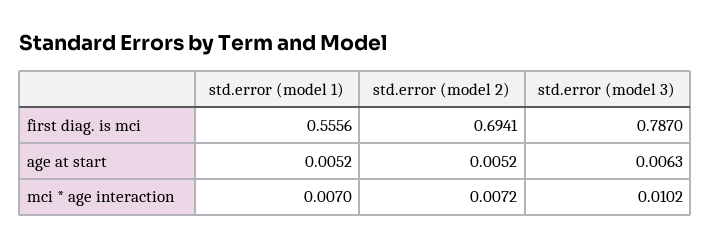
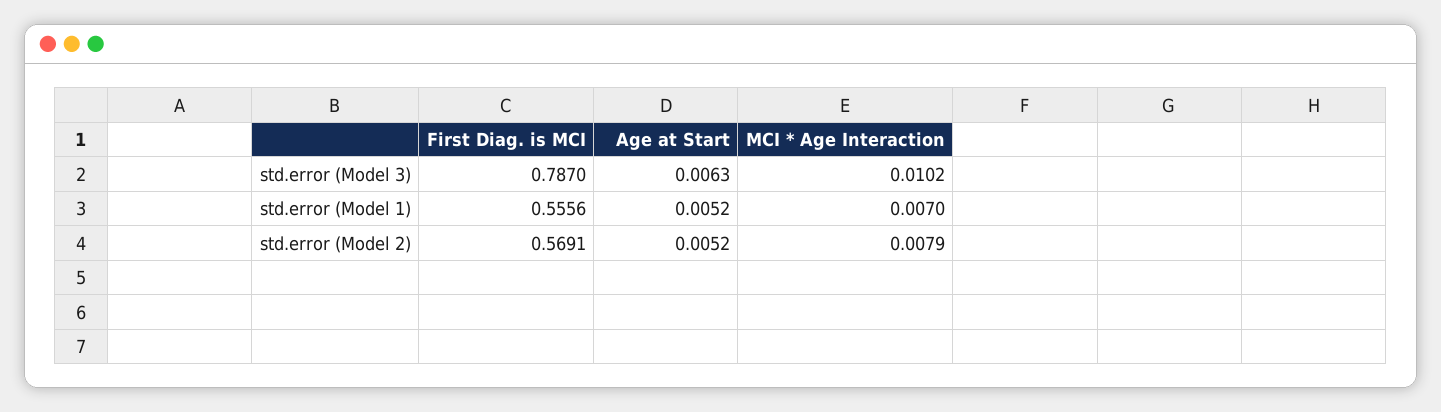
  {
    "std.error (model 1)": {
      "first diag. is mci": 0.5556,
      "age at start": 0.0052,
      "mci * age interaction": 0.007
    },
    "std.error (model 2)": {
-     "first diag. is mci": 0.6941,
+     "first diag. is mci": 0.5691,
      "age at start": 0.0052,
-     "mci * age interaction": 0.0072
+     "mci * age interaction": 0.0079
    },
    "std.error (model 3)": {
      "first diag. is mci": 0.787,
      "age at start": 0.0063,
      "mci * age interaction": 0.0102
    }
  }

